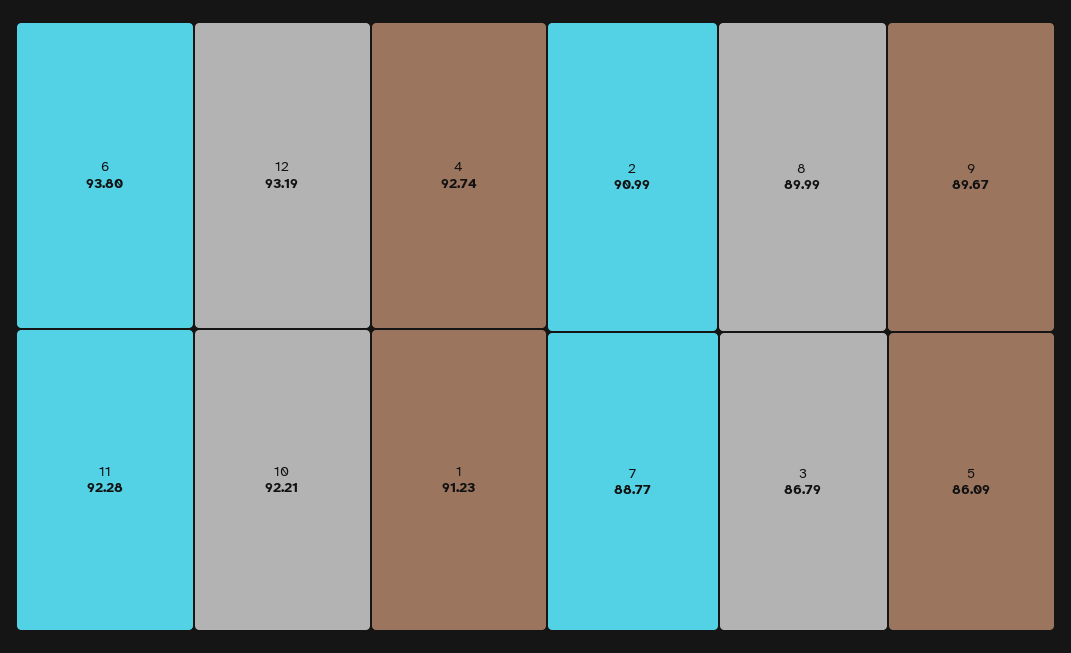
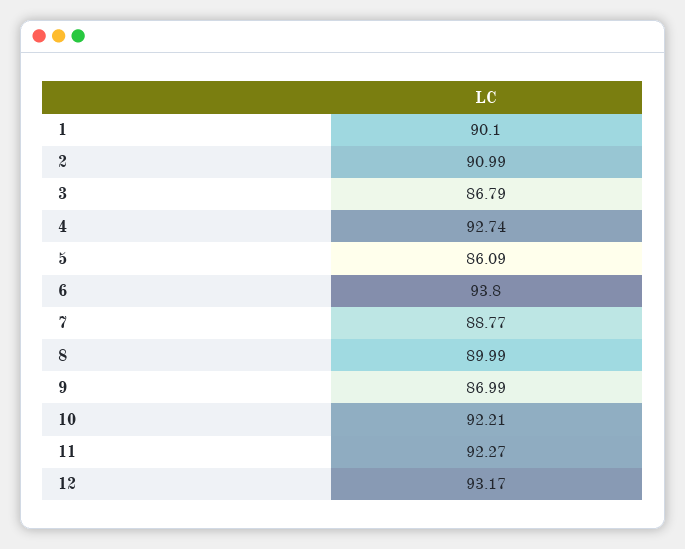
  {
    "6": 93.8,
-   "12": 93.19,
+   "12": 93.17,
    "4": 92.74,
-   "11": 92.28,
+   "11": 92.27,
    "10": 92.21,
-   "1": 91.23,
+   "1": 90.1,
    "2": 90.99,
    "8": 89.99,
-   "9": 89.67,
+   "9": 86.99,
    "7": 88.77,
    "3": 86.79,
    "5": 86.09
  }

